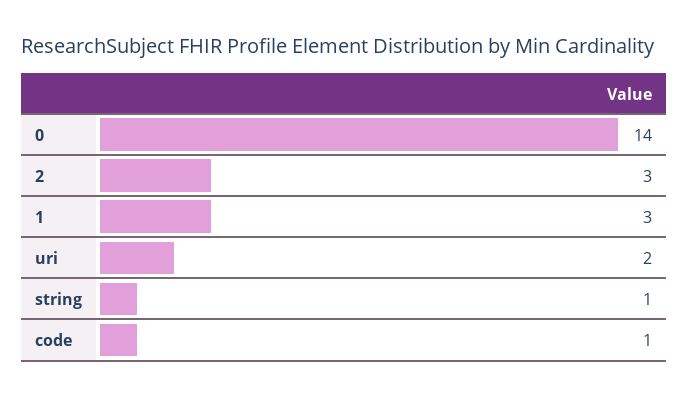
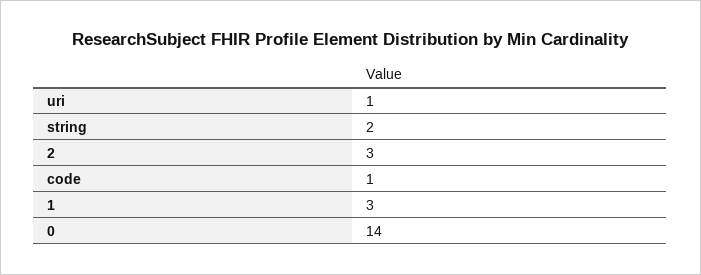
  {
    "0": 14,
    "2": 3,
    "1": 3,
-   "uri": 2,
+   "uri": 1,
-   "string": 1,
+   "string": 2,
    "code": 1
  }

